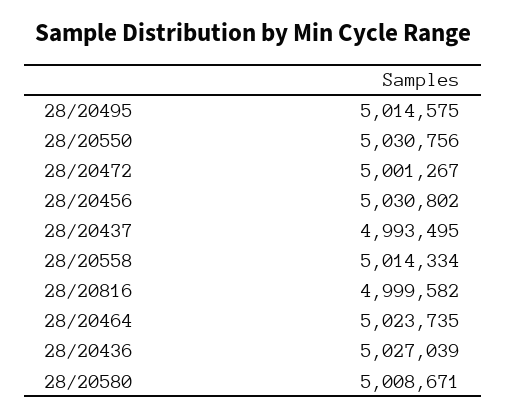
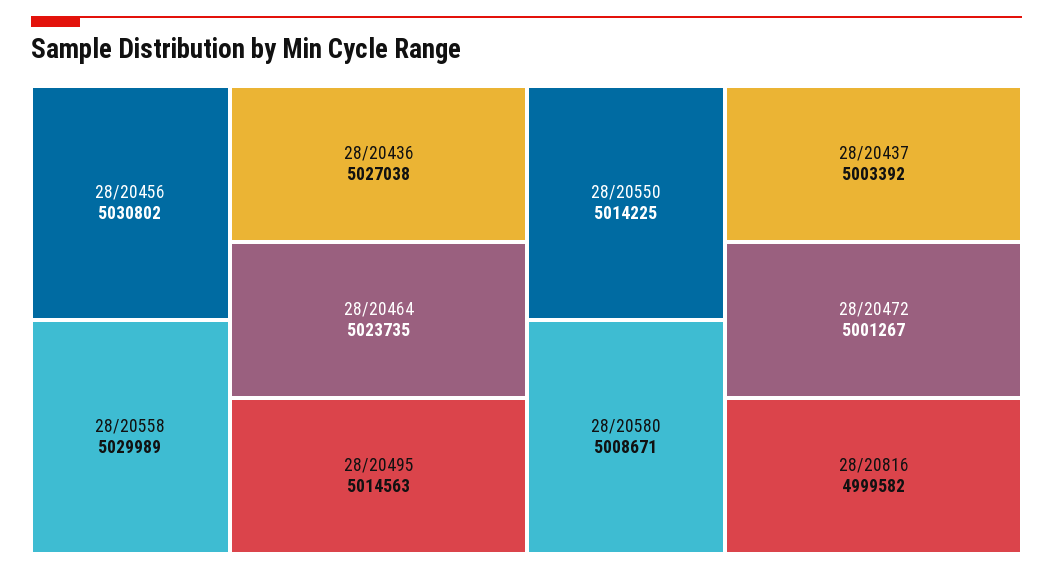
  {
-   "28/20495": 5014575,
+   "28/20495": 5014563,
-   "28/20550": 5030756,
+   "28/20550": 5014225,
    "28/20472": 5001267,
    "28/20456": 5030802,
-   "28/20437": 4993495,
+   "28/20437": 5003392,
-   "28/20558": 5014334,
+   "28/20558": 5029989,
    "28/20816": 4999582,
    "28/20464": 5023735,
-   "28/20436": 5027039,
+   "28/20436": 5027038,
    "28/20580": 5008671
  }

